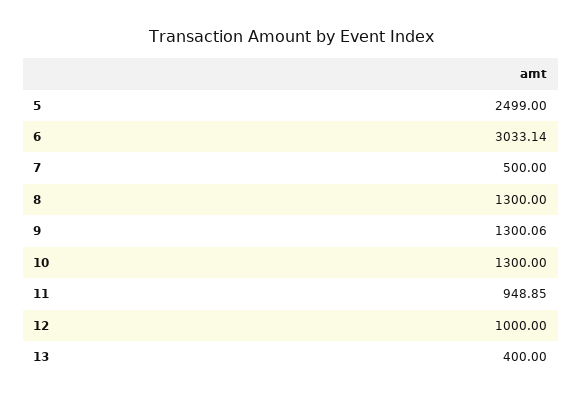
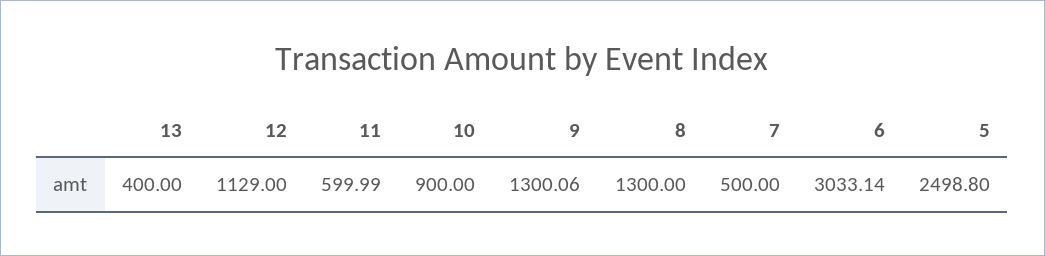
  {
-   "5": 2499,
+   "5": 2498.8,
    "6": 3033.14,
    "7": 500,
    "8": 1300,
    "9": 1300.06,
-   "10": 1300,
+   "10": 900,
-   "11": 948.85,
+   "11": 599.99,
-   "12": 1000,
+   "12": 1129,
    "13": 400
  }

